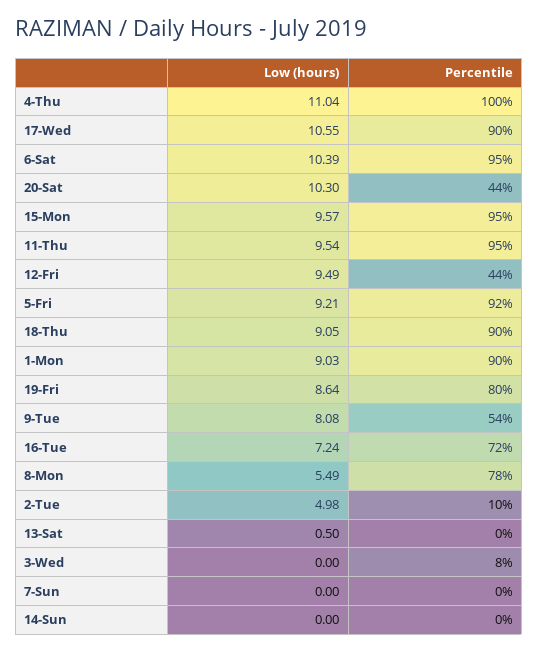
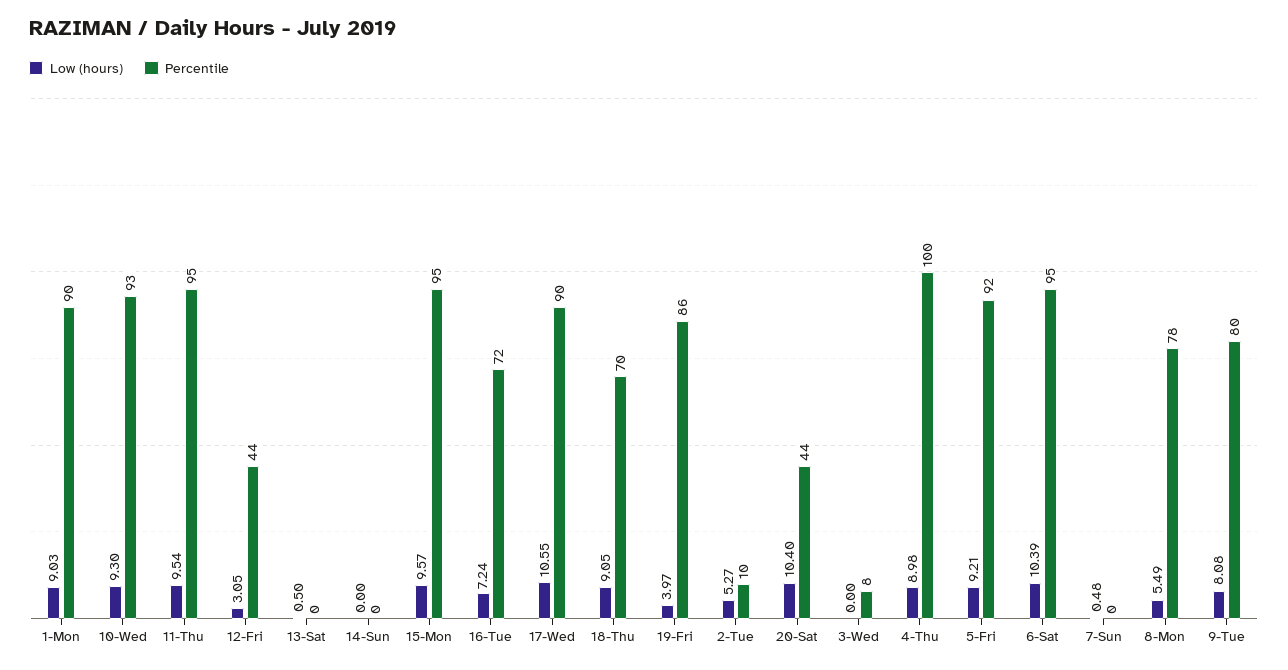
  {
    "Low (hours)": {
-     "4-Thu": 11.04,
+     "4-Thu": 8.98,
      "17-Wed": 10.55,
      "6-Sat": 10.39,
-     "20-Sat": 10.3,
+     "20-Sat": 10.4,
      "15-Mon": 9.57,
      "11-Thu": 9.54,
-     "12-Fri": 9.49,
+     "12-Fri": 3.05,
      "5-Fri": 9.21,
      "18-Thu": 9.05,
      "1-Mon": 9.03,
-     "19-Fri": 8.64,
+     "19-Fri": 3.97,
      "9-Tue": 8.08,
      "16-Tue": 7.24,
      "8-Mon": 5.49,
-     "2-Tue": 4.98,
+     "2-Tue": 5.27,
      "13-Sat": 0.5,
      "3-Wed": 0,
-     "7-Sun": 0,
+     "7-Sun": 0.48,
-     "14-Sun": 0
+     "14-Sun": 0,
+     "10-Wed": 9.3
    },
    "Percentile": {
      "4-Thu": 100,
      "17-Wed": 90,
      "6-Sat": 95,
      "20-Sat": 44,
      "15-Mon": 95,
      "11-Thu": 95,
      "12-Fri": 44,
      "5-Fri": 92,
-     "18-Thu": 90,
+     "18-Thu": 70,
      "1-Mon": 90,
-     "19-Fri": 80,
+     "19-Fri": 86,
-     "9-Tue": 54,
+     "9-Tue": 80,
      "16-Tue": 72,
      "8-Mon": 78,
      "2-Tue": 10,
      "13-Sat": 0,
      "3-Wed": 8,
      "7-Sun": 0,
-     "14-Sun": 0
+     "14-Sun": 0,
+     "10-Wed": 93
    }
  }

